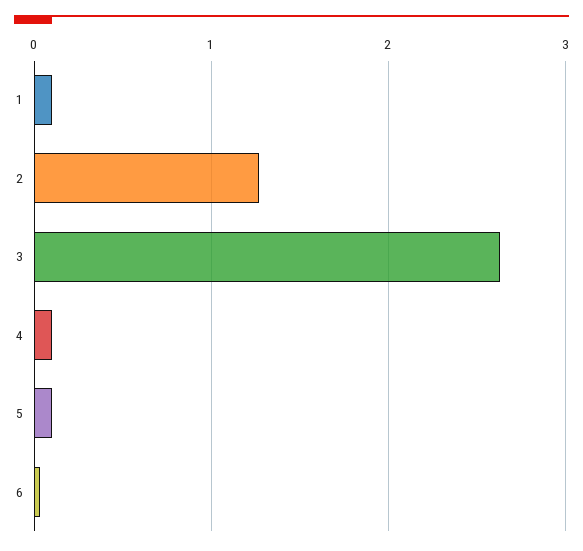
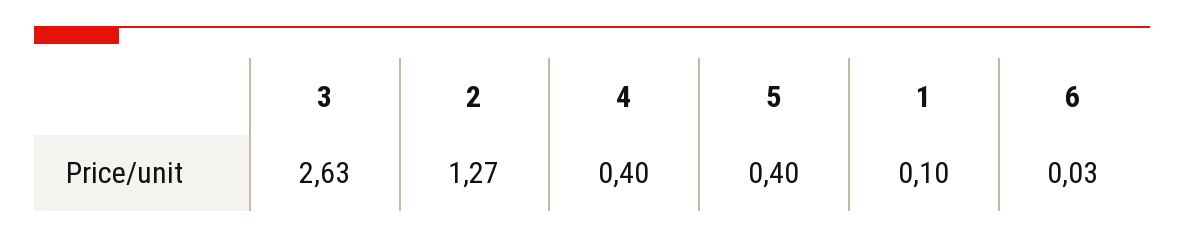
  {
    "1": 0.1,
    "2": 1.27,
    "3": 2.63,
-   "4": 0.1,
+   "4": 0.4,
-   "5": 0.1,
+   "5": 0.4,
    "6": 0.03
  }

